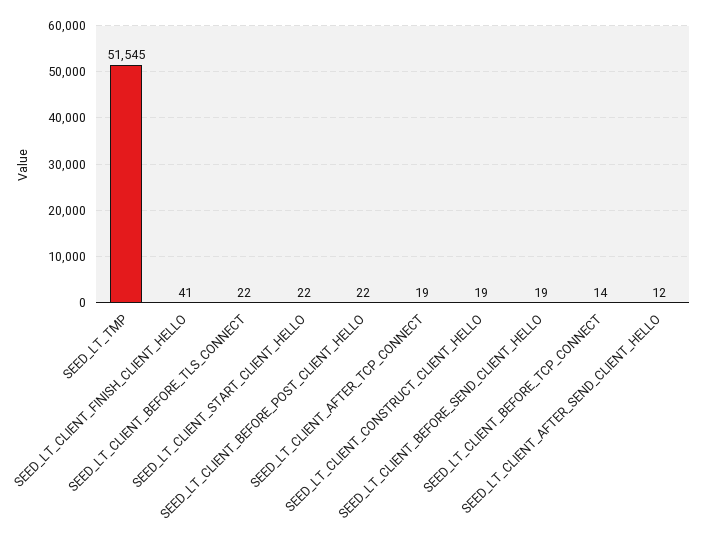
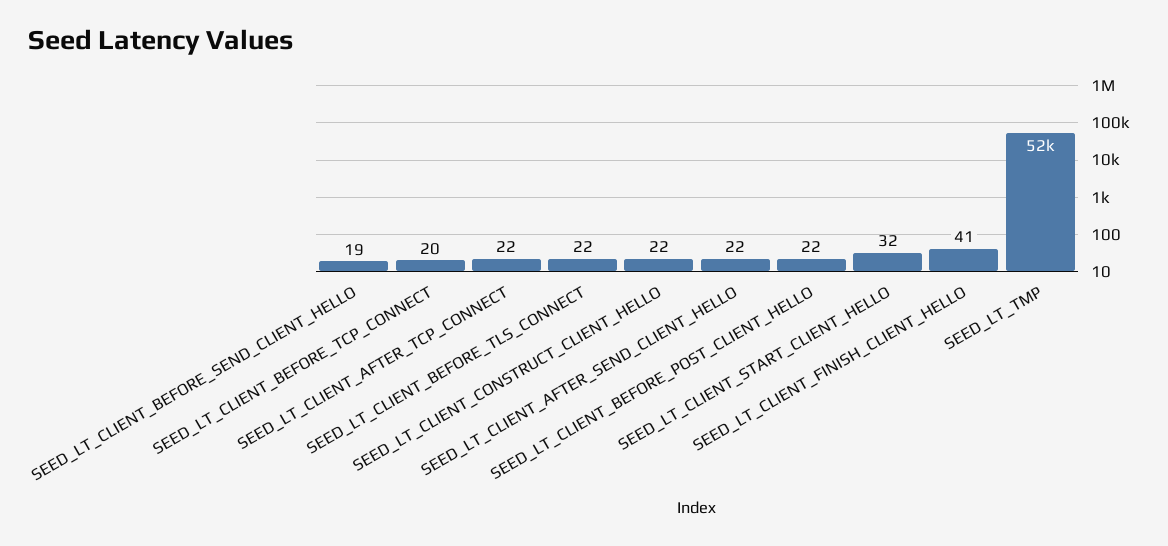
  {
    "SEED_LT_TMP": 51545,
    "SEED_LT_CLIENT_FINISH_CLIENT_HELLO": 41,
    "SEED_LT_CLIENT_BEFORE_TLS_CONNECT": 22,
-   "SEED_LT_CLIENT_START_CLIENT_HELLO": 22,
+   "SEED_LT_CLIENT_START_CLIENT_HELLO": 32,
    "SEED_LT_CLIENT_BEFORE_POST_CLIENT_HELLO": 22,
-   "SEED_LT_CLIENT_AFTER_TCP_CONNECT": 19,
+   "SEED_LT_CLIENT_AFTER_TCP_CONNECT": 22,
-   "SEED_LT_CLIENT_CONSTRUCT_CLIENT_HELLO": 19,
+   "SEED_LT_CLIENT_CONSTRUCT_CLIENT_HELLO": 22,
    "SEED_LT_CLIENT_BEFORE_SEND_CLIENT_HELLO": 19,
-   "SEED_LT_CLIENT_BEFORE_TCP_CONNECT": 14,
+   "SEED_LT_CLIENT_BEFORE_TCP_CONNECT": 20,
-   "SEED_LT_CLIENT_AFTER_SEND_CLIENT_HELLO": 12
+   "SEED_LT_CLIENT_AFTER_SEND_CLIENT_HELLO": 22
  }

